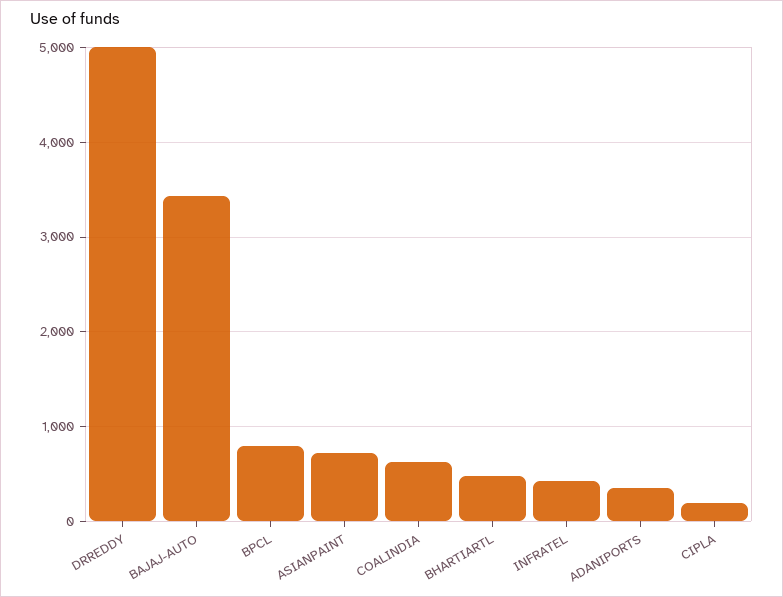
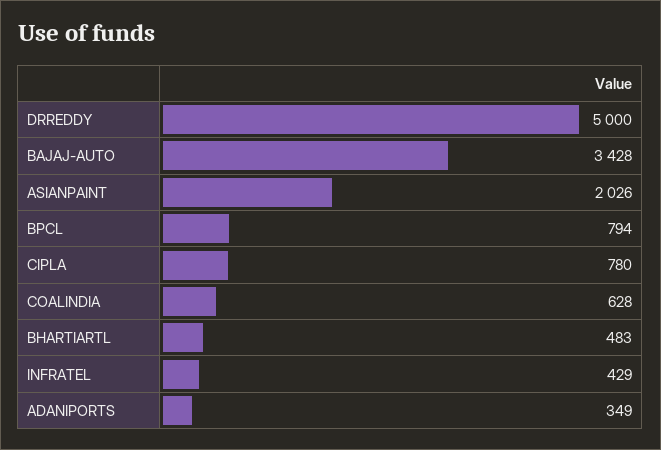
  {
    "DRREDDY": 5000,
    "BAJAJ-AUTO": 3428,
    "BPCL": 794,
-   "ASIANPAINT": 700,
+   "ASIANPAINT": 2026,
    "COALINDIA": 628,
    "BHARTIARTL": 483,
    "INFRATEL": 429,
    "ADANIPORTS": 349,
-   "CIPLA": 200
+   "CIPLA": 780
  }

